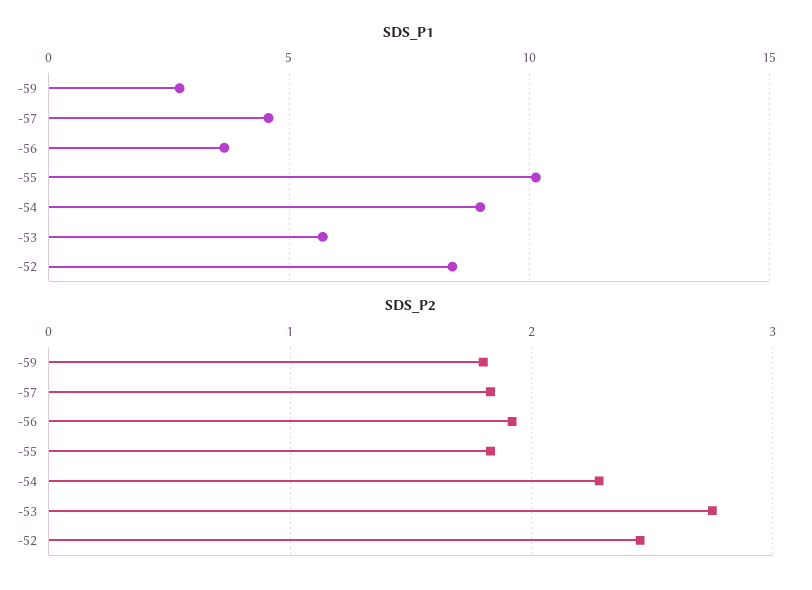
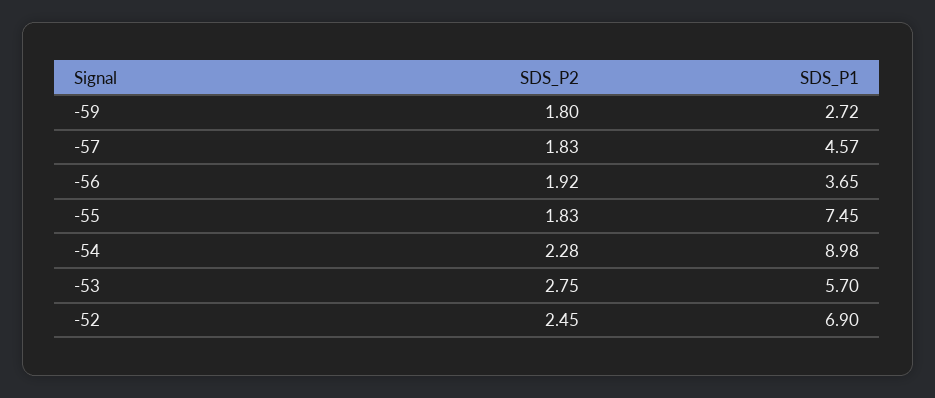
  {
    "SDS_P1": {
      "-59": 2.72,
      "-57": 4.57,
      "-56": 3.65,
-     "-55": 10,
+     "-55": 7.45,
      "-54": 8.98,
      "-53": 5.7,
-     "-52": 8.5
+     "-52": 6.9
    },
    "SDS_P2": {
      "-59": 1.8,
      "-57": 1.83,
      "-56": 1.92,
      "-55": 1.83,
      "-54": 2.28,
      "-53": 2.75,
      "-52": 2.45
    }
  }

